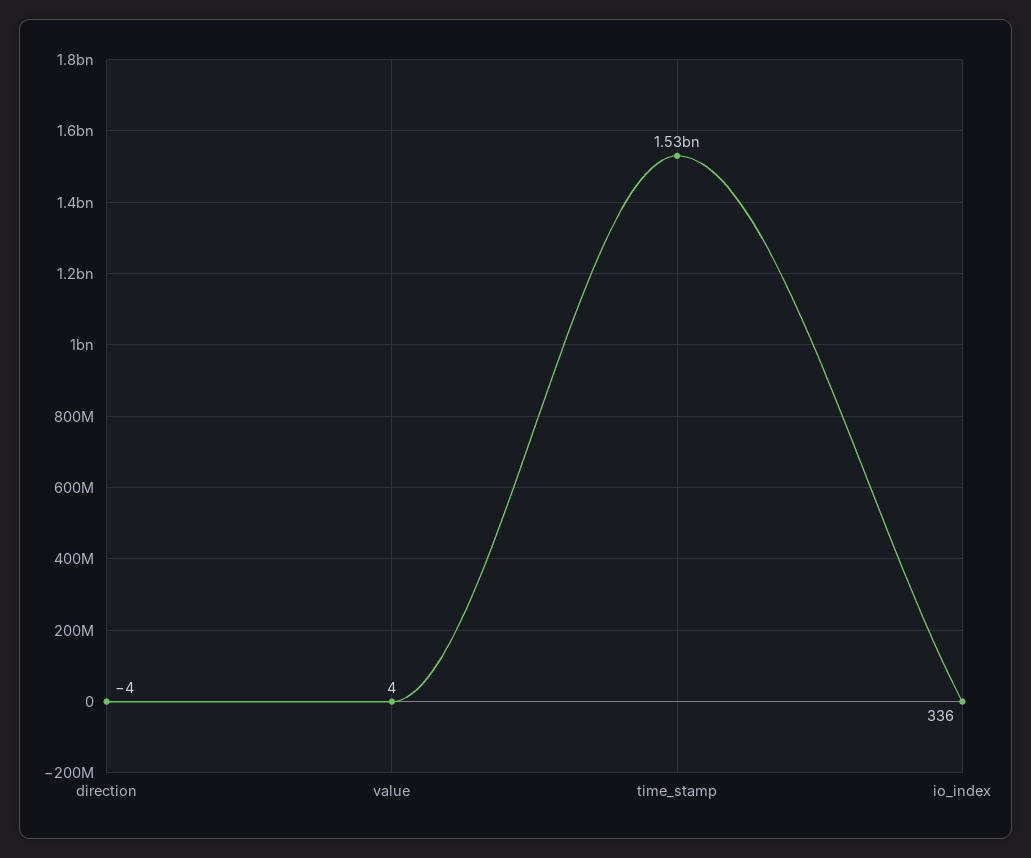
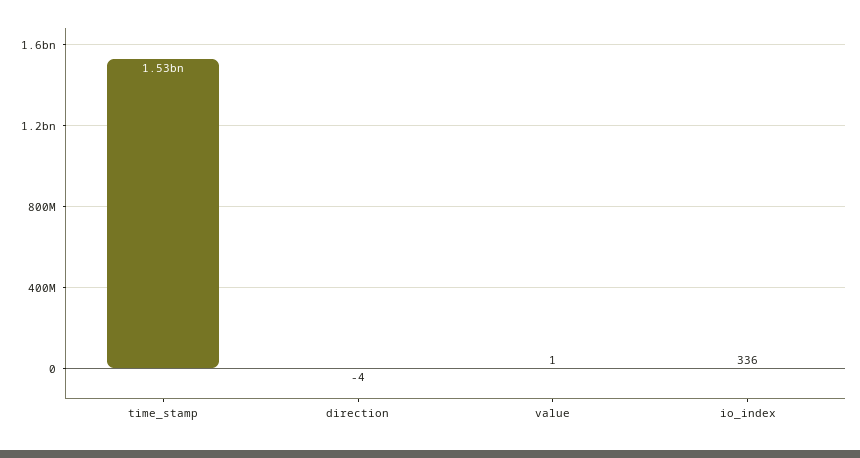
  {
    "direction": -4,
-   "value": 4,
+   "value": 1,
    "time_stamp": 1530000000,
    "io_index": 336
  }

